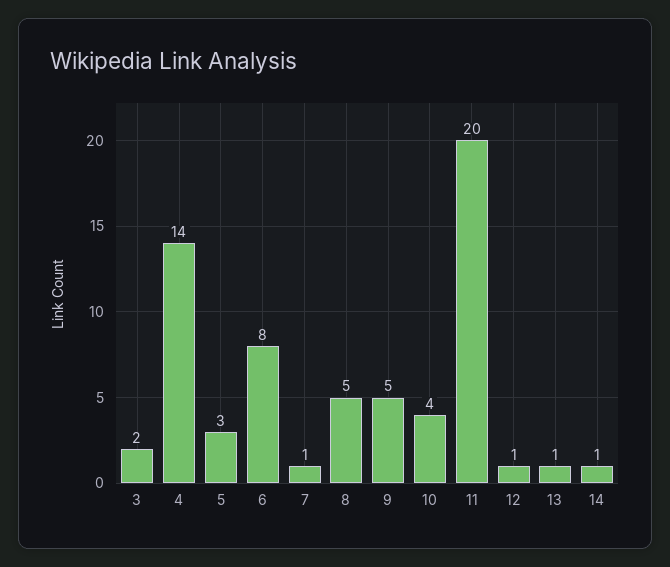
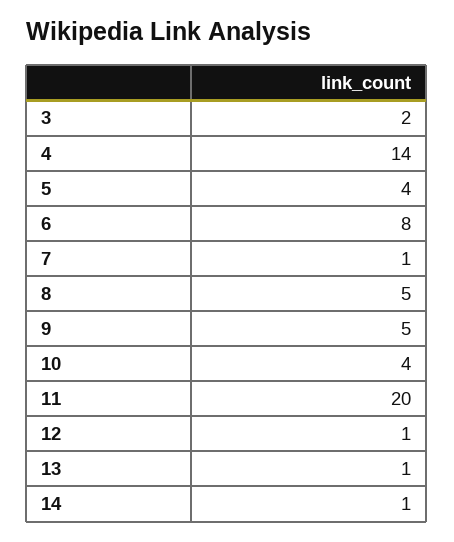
  {
    "3": 2,
    "4": 14,
-   "5": 3,
+   "5": 4,
    "6": 8,
    "7": 1,
    "8": 5,
    "9": 5,
    "10": 4,
    "11": 20,
    "12": 1,
    "13": 1,
    "14": 1
  }

